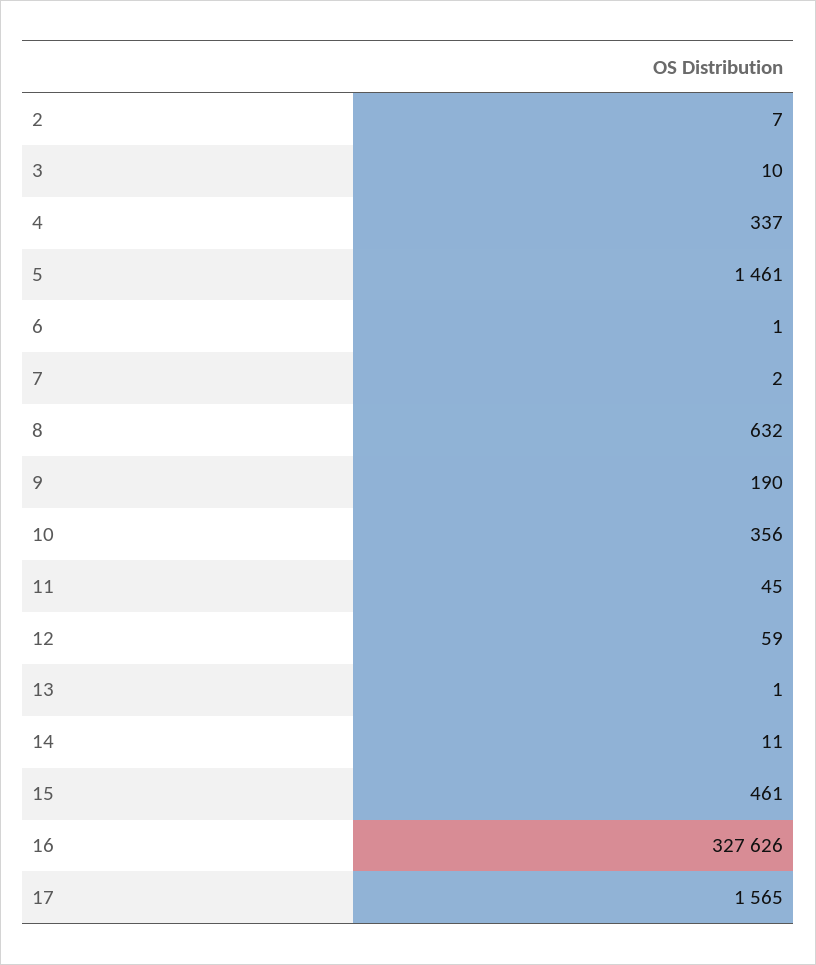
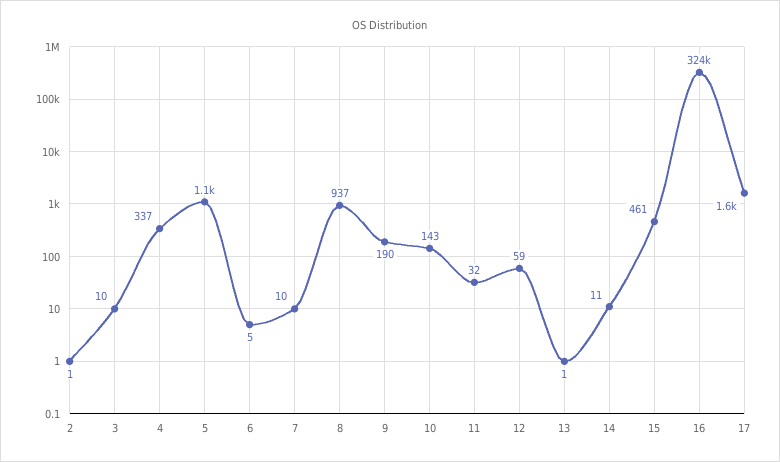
  {
-   "2": 7,
+   "2": 1,
    "3": 10,
    "4": 337,
-   "5": 1461,
+   "5": 1100,
-   "6": 1,
+   "6": 5,
-   "7": 2,
+   "7": 10,
-   "8": 632,
+   "8": 937,
    "9": 190,
-   "10": 356,
+   "10": 143,
-   "11": 45,
+   "11": 32,
    "12": 59,
    "13": 1,
    "14": 11,
    "15": 461,
-   "16": 327626,
+   "16": 324000,
    "17": 1565
  }

